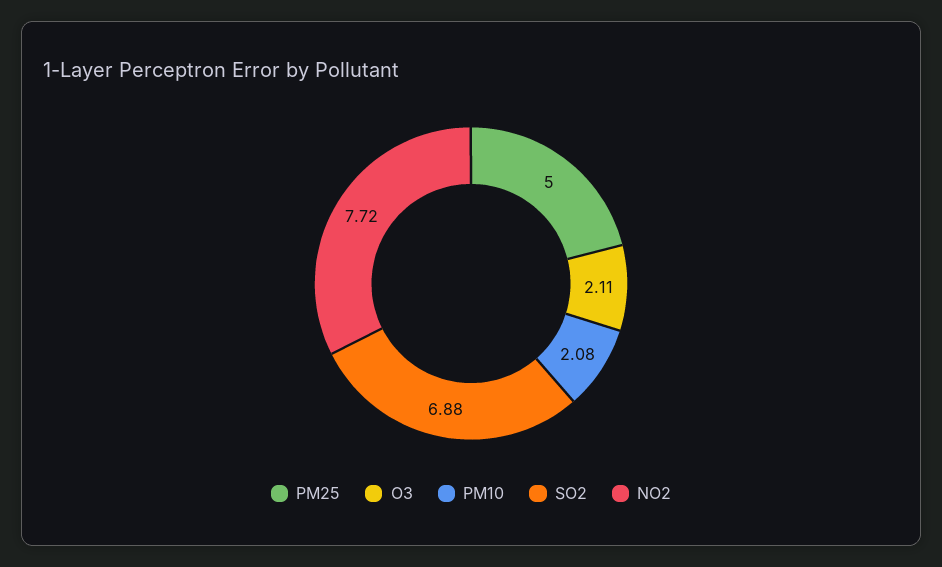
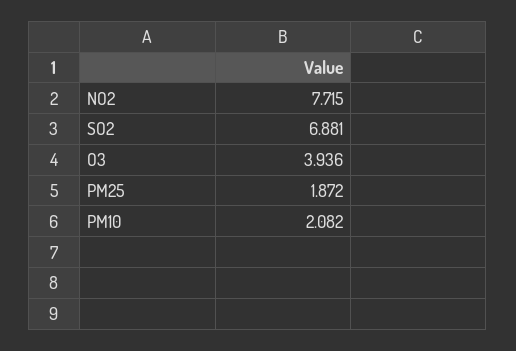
  {
-   "PM25": 5,
+   "PM25": 1.872,
-   "O3": 2.11,
+   "O3": 3.936,
    "PM10": 2.082,
    "SO2": 6.881,
    "NO2": 7.715
  }

